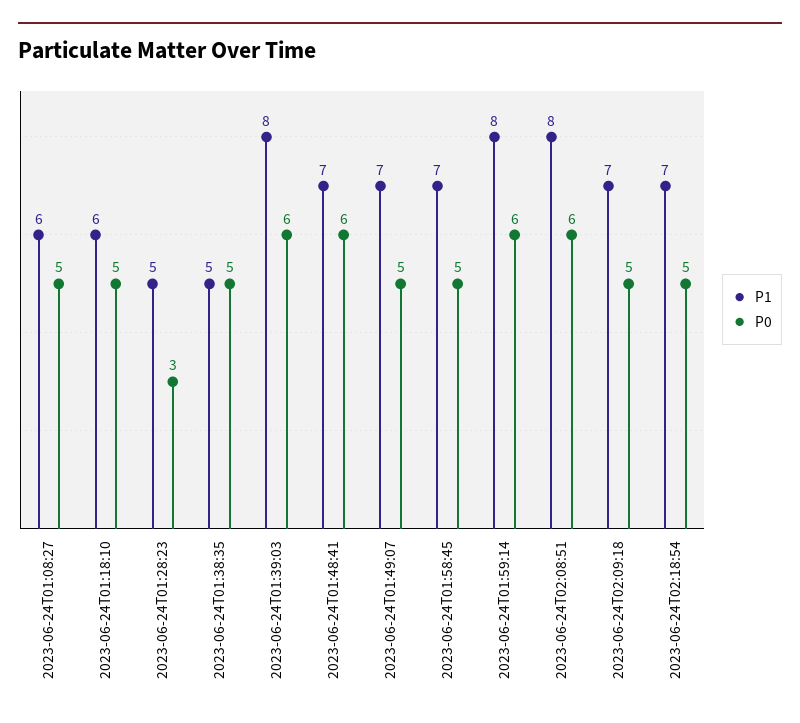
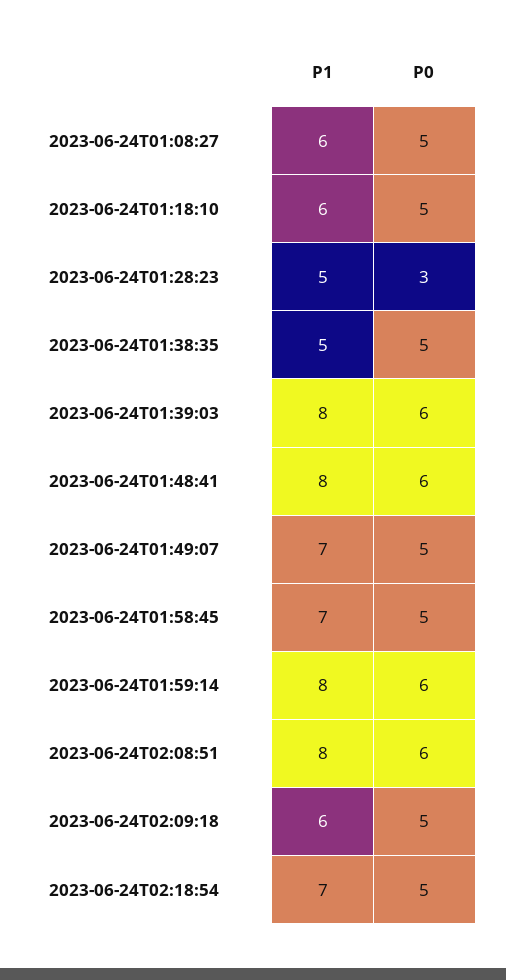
  {
    "P1": {
      "2023-06-24T01:08:27": 6,
      "2023-06-24T01:18:10": 6,
      "2023-06-24T01:28:23": 5,
      "2023-06-24T01:38:35": 5,
      "2023-06-24T01:39:03": 8,
-     "2023-06-24T01:48:41": 7,
+     "2023-06-24T01:48:41": 8,
      "2023-06-24T01:49:07": 7,
      "2023-06-24T01:58:45": 7,
      "2023-06-24T01:59:14": 8,
      "2023-06-24T02:08:51": 8,
-     "2023-06-24T02:09:18": 7,
+     "2023-06-24T02:09:18": 6,
      "2023-06-24T02:18:54": 7
    },
    "P0": {
      "2023-06-24T01:08:27": 5,
      "2023-06-24T01:18:10": 5,
      "2023-06-24T01:28:23": 3,
      "2023-06-24T01:38:35": 5,
      "2023-06-24T01:39:03": 6,
      "2023-06-24T01:48:41": 6,
      "2023-06-24T01:49:07": 5,
      "2023-06-24T01:58:45": 5,
      "2023-06-24T01:59:14": 6,
      "2023-06-24T02:08:51": 6,
      "2023-06-24T02:09:18": 5,
      "2023-06-24T02:18:54": 5
    }
  }

